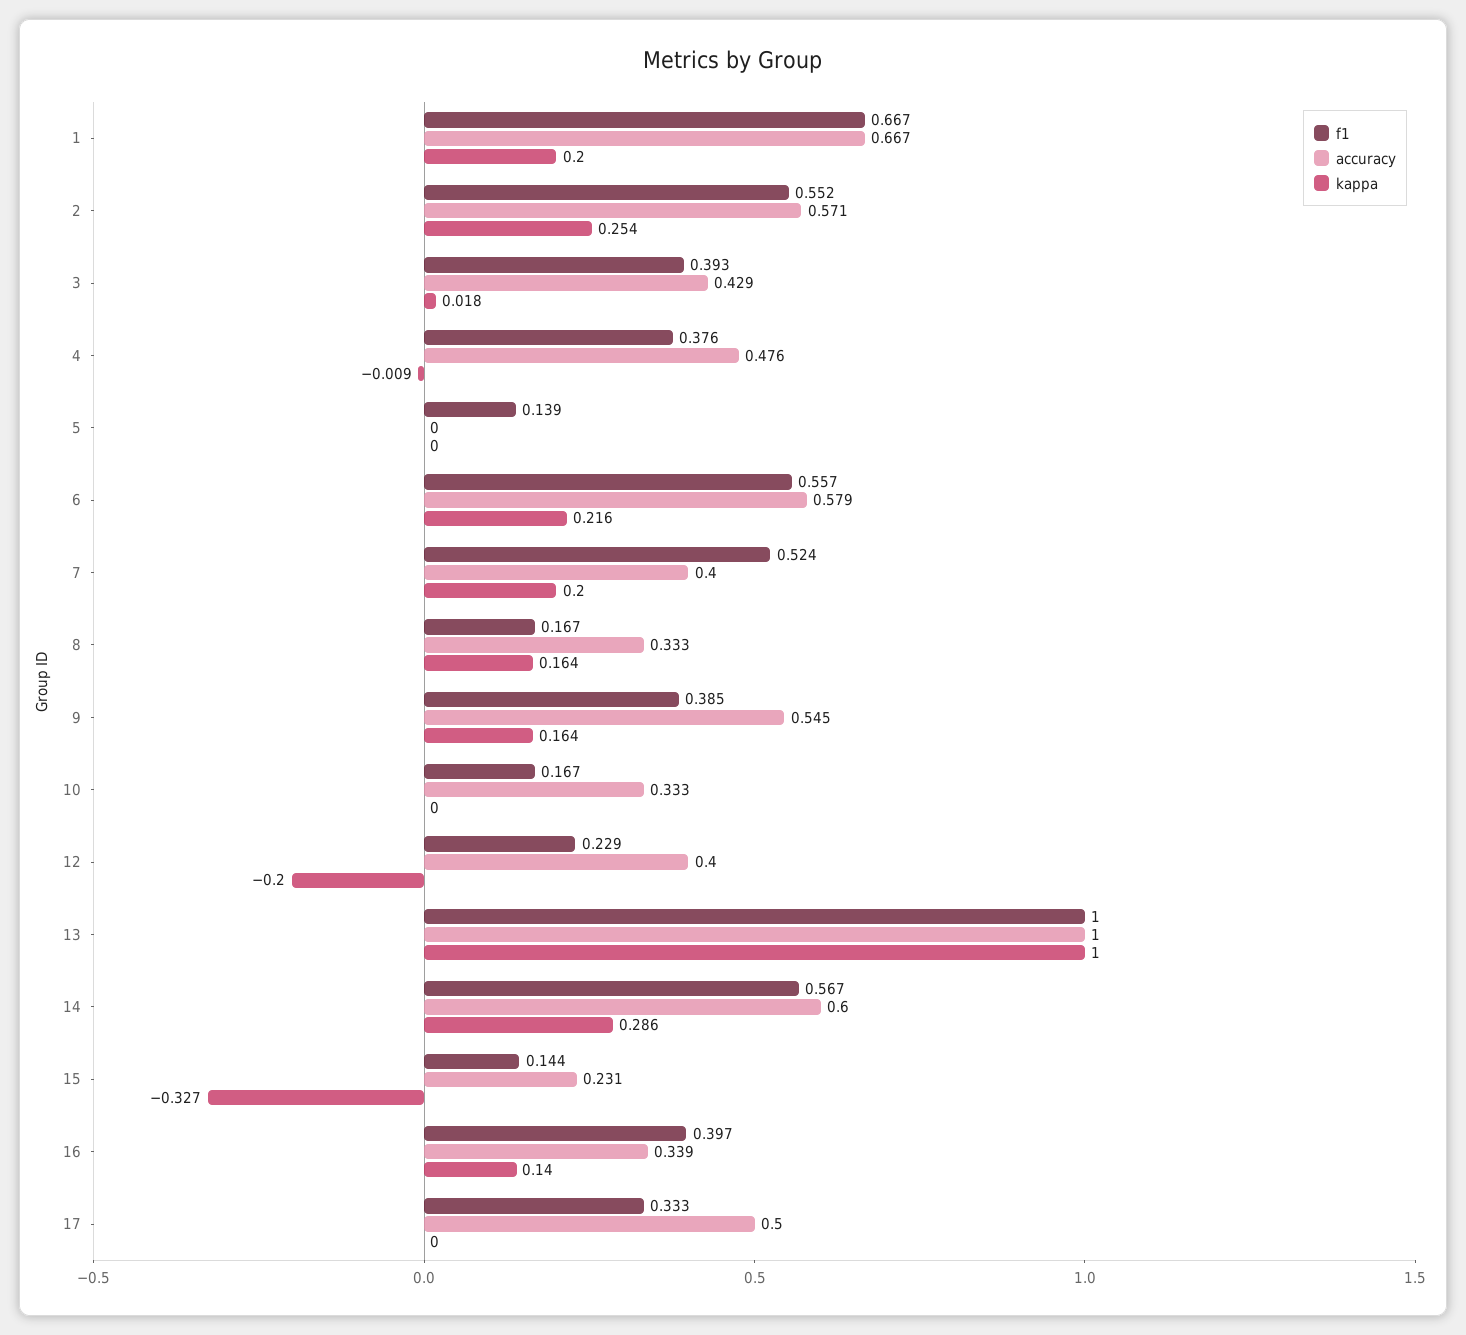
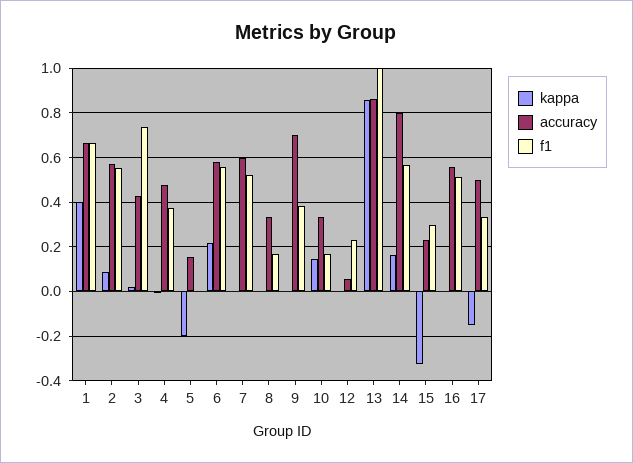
  {
    "f1": {
      "1": 0.667,
      "2": 0.552,
-     "3": 0.393,
+     "3": 0.75,
      "4": 0.376,
-     "5": 0.139,
+     "5": 0,
      "6": 0.557,
      "7": 0.524,
      "8": 0.167,
      "9": 0.385,
      "10": 0.167,
      "12": 0.229,
      "13": 1,
      "14": 0.567,
-     "15": 0.144,
+     "15": 0.3,
-     "16": 0.397,
+     "16": 0.5,
      "17": 0.333
    },
    "accuracy": {
      "1": 0.667,
      "2": 0.571,
      "3": 0.429,
      "4": 0.476,
-     "5": 0,
+     "5": 0.15,
      "6": 0.579,
-     "7": 0.4,
+     "7": 0.6,
      "8": 0.333,
-     "9": 0.545,
+     "9": 0.7,
      "10": 0.333,
-     "12": 0.4,
+     "12": 0.05,
-     "13": 1,
+     "13": 0.85,
-     "14": 0.6,
+     "14": 0.8,
      "15": 0.231,
-     "16": 0.339,
+     "16": 0.55,
      "17": 0.5
    },
    "kappa": {
-     "1": 0.2,
+     "1": 0.4,
-     "2": 0.254,
+     "2": 0.1,
      "3": 0.018,
      "4": -0.009,
-     "5": 0,
+     "5": -0.2,
      "6": 0.216,
-     "7": 0.2,
+     "7": 0,
-     "8": 0.164,
+     "8": 0,
-     "9": 0.164,
+     "9": 0,
-     "10": 0,
+     "10": 0.15,
-     "12": -0.2,
+     "12": 0,
-     "13": 1,
+     "13": 0.85,
-     "14": 0.286,
+     "14": 0.15,
      "15": -0.327,
-     "16": 0.14,
+     "16": 0,
-     "17": 0
+     "17": -0.15
    }
  }

